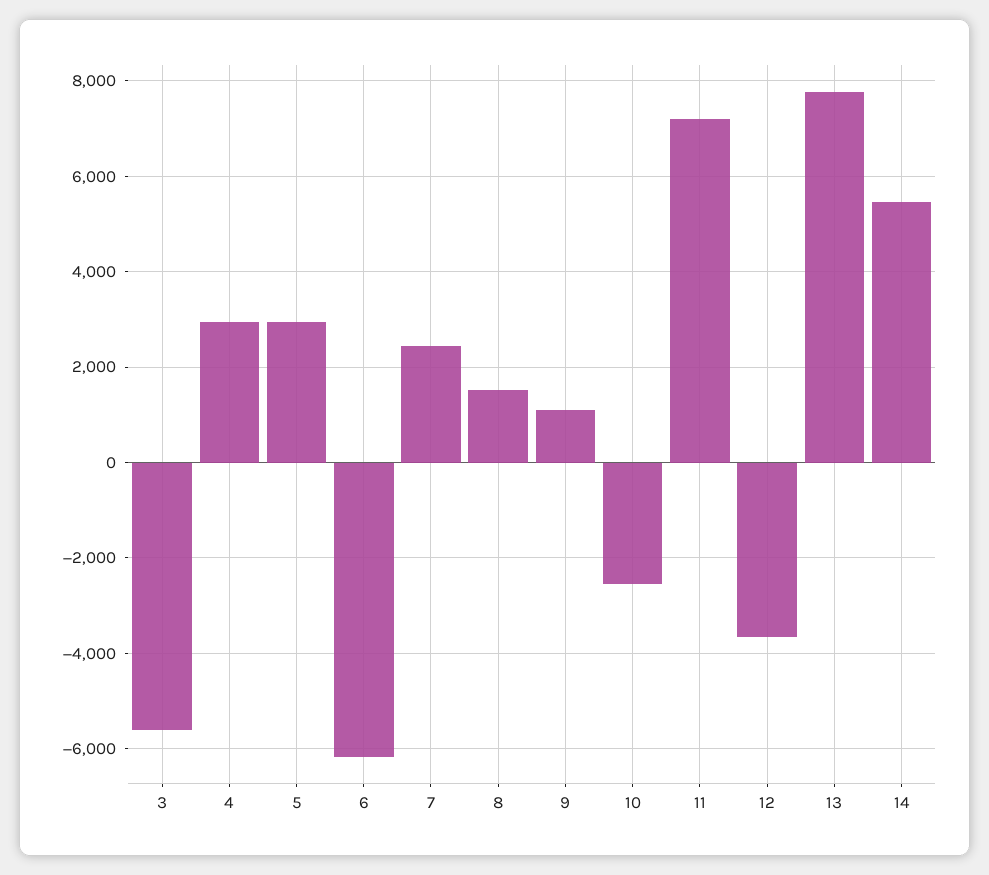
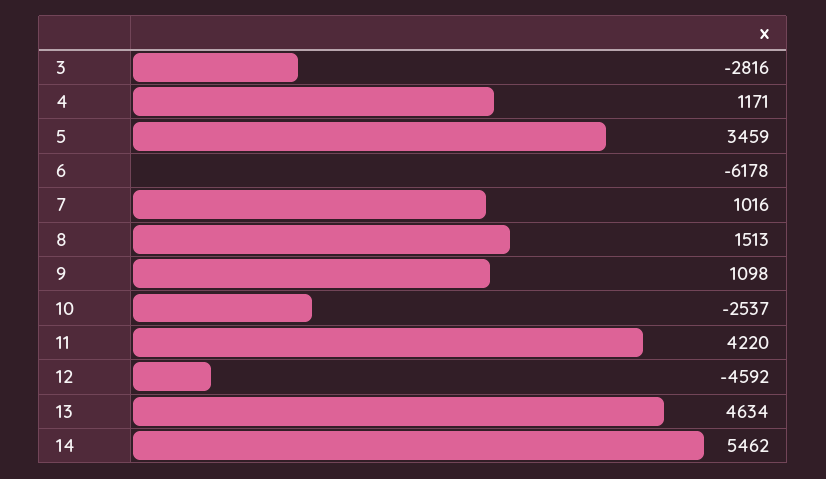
  {
-   "3": -5600,
+   "3": -2816,
-   "4": 3000,
+   "4": 1171,
-   "5": 3000,
+   "5": 3459,
    "6": -6178,
-   "7": 2400,
+   "7": 1016,
    "8": 1513,
    "9": 1098,
    "10": -2537,
-   "11": 7200,
+   "11": 4220,
-   "12": -3600,
+   "12": -4592,
-   "13": 7800,
+   "13": 4634,
    "14": 5462
  }

